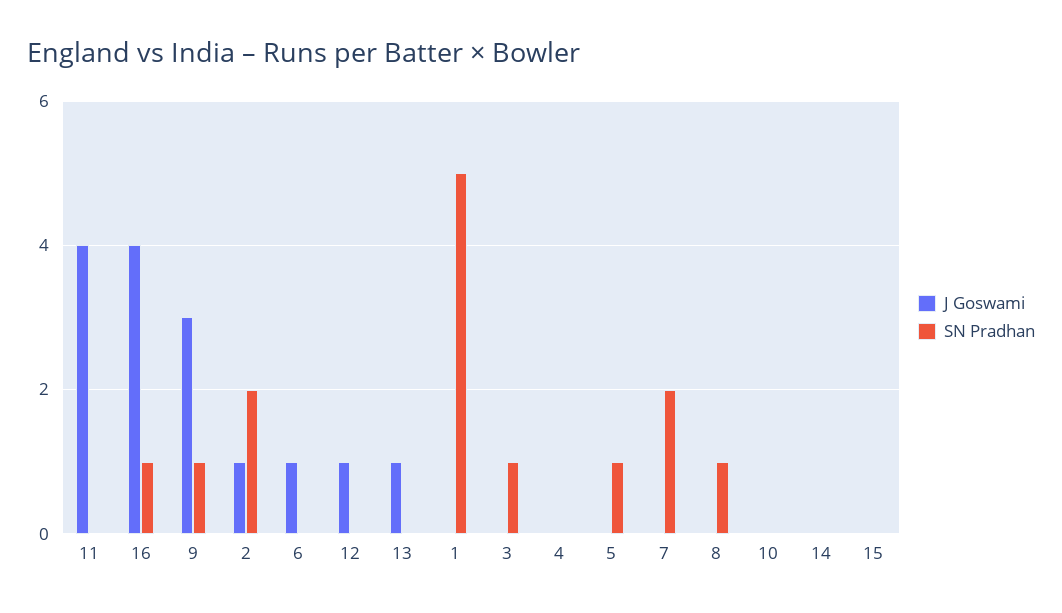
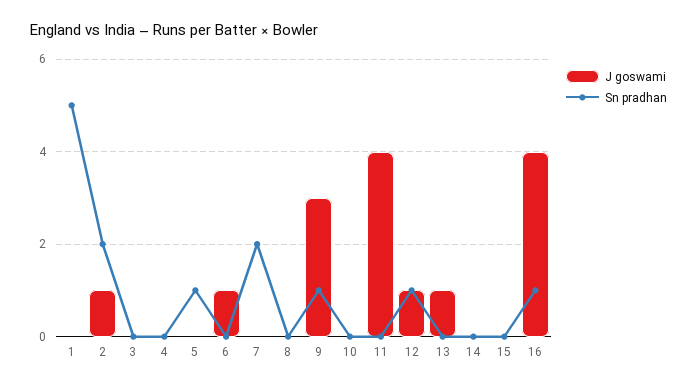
  {
    "J Goswami": {
      "11": 4,
      "16": 4,
      "9": 3,
      "2": 1,
      "6": 1,
      "12": 1,
      "13": 1,
      "1": 0,
      "3": 0,
      "4": 0,
      "5": 0,
      "7": 0,
      "8": 0,
      "10": 0,
      "14": 0,
      "15": 0
    },
    "SN Pradhan": {
      "11": 0,
      "16": 1,
      "9": 1,
      "2": 2,
      "6": 0,
-     "12": 0,
+     "12": 1,
      "13": 0,
      "1": 5,
-     "3": 1,
+     "3": 0,
      "4": 0,
      "5": 1,
      "7": 2,
-     "8": 1,
+     "8": 0,
      "10": 0,
      "14": 0,
      "15": 0
    }
  }

